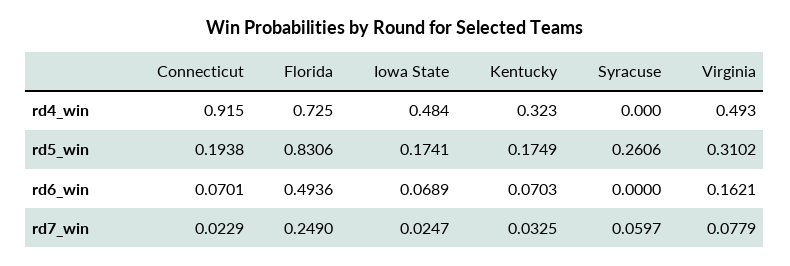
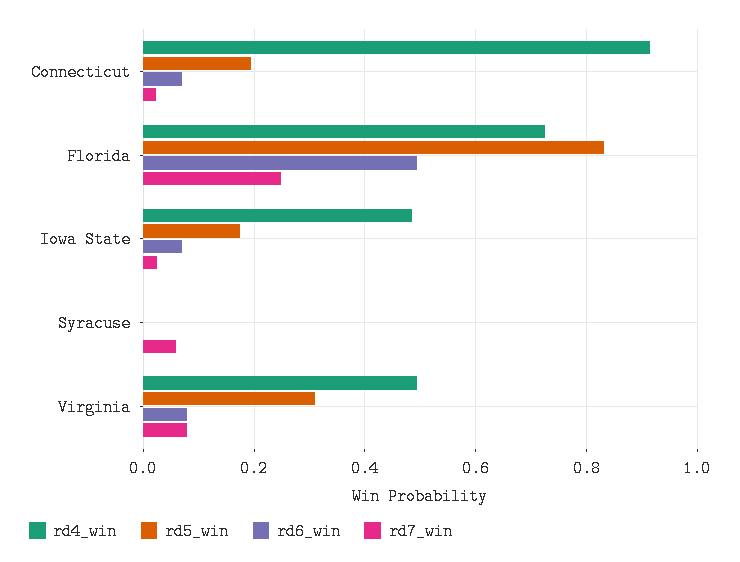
  {
    "rd4_win": {
      "Connecticut": 0.915,
      "Florida": 0.725,
      "Iowa State": 0.484,
-     "Kentucky": 0.323,
      "Syracuse": 0,
      "Virginia": 0.493
    },
    "rd5_win": {
      "Connecticut": 0.1938,
      "Florida": 0.8306,
      "Iowa State": 0.1741,
-     "Kentucky": 0.1749,
-     "Syracuse": 0.2606,
+     "Syracuse": 0,
      "Virginia": 0.3102
    },
    "rd6_win": {
      "Connecticut": 0.0701,
      "Florida": 0.4936,
      "Iowa State": 0.0689,
-     "Kentucky": 0.0703,
      "Syracuse": 0,
-     "Virginia": 0.1621
+     "Virginia": 0.08
    },
    "rd7_win": {
      "Connecticut": 0.0229,
      "Florida": 0.249,
      "Iowa State": 0.0247,
-     "Kentucky": 0.0325,
      "Syracuse": 0.0597,
      "Virginia": 0.0779
    }
  }

